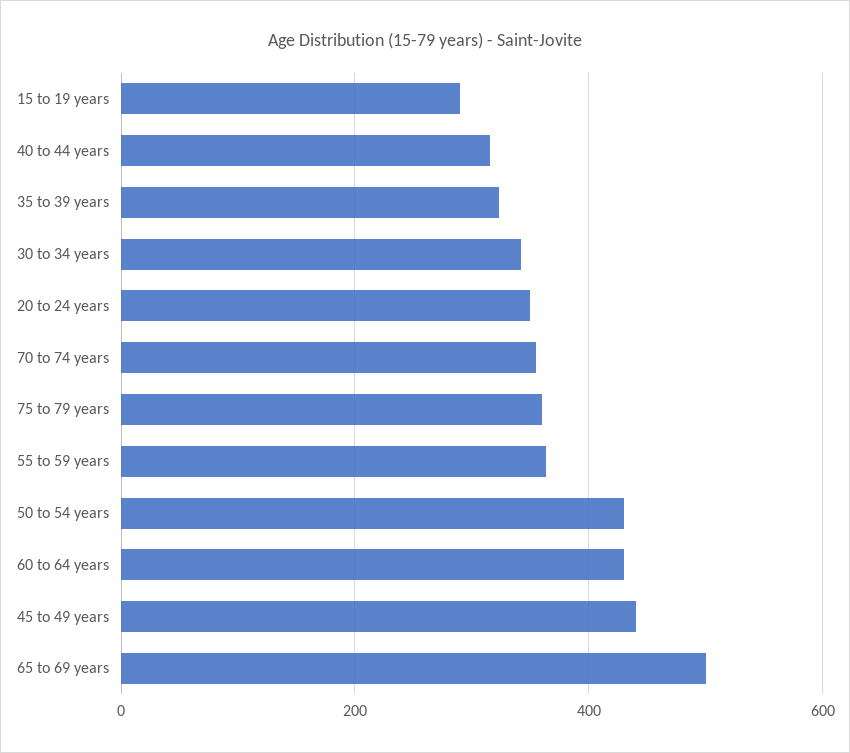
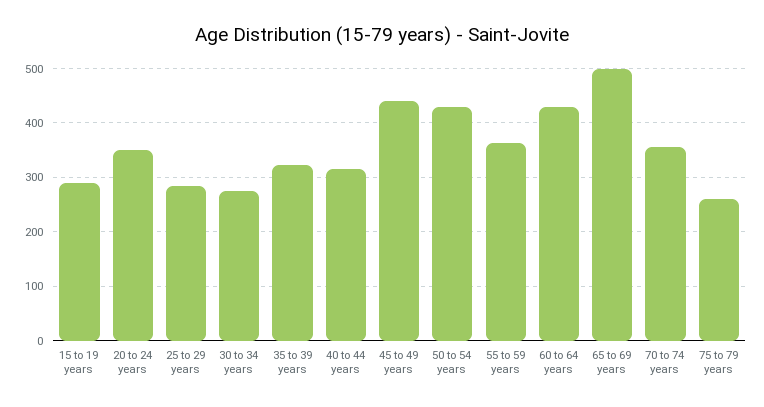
  {
    "15 to 19 years": 300,
    "40 to 44 years": 320,
    "35 to 39 years": 320,
-   "30 to 34 years": 340,
+   "30 to 34 years": 280,
    "20 to 24 years": 360,
    "70 to 74 years": 360,
-   "75 to 79 years": 360,
+   "75 to 79 years": 260,
    "55 to 59 years": 360,
    "50 to 54 years": 440,
    "60 to 64 years": 440,
    "45 to 49 years": 440,
-   "65 to 69 years": 500
+   "65 to 69 years": 500,
+   "25 to 29 years": 280
  }

